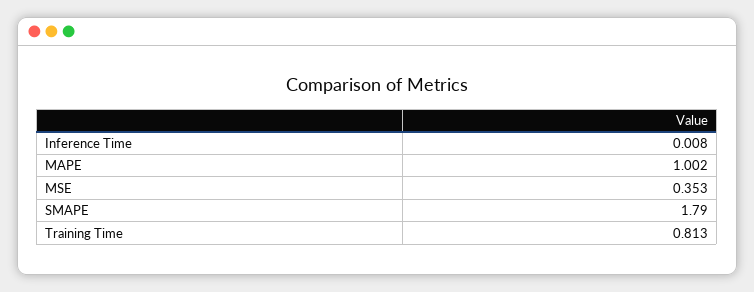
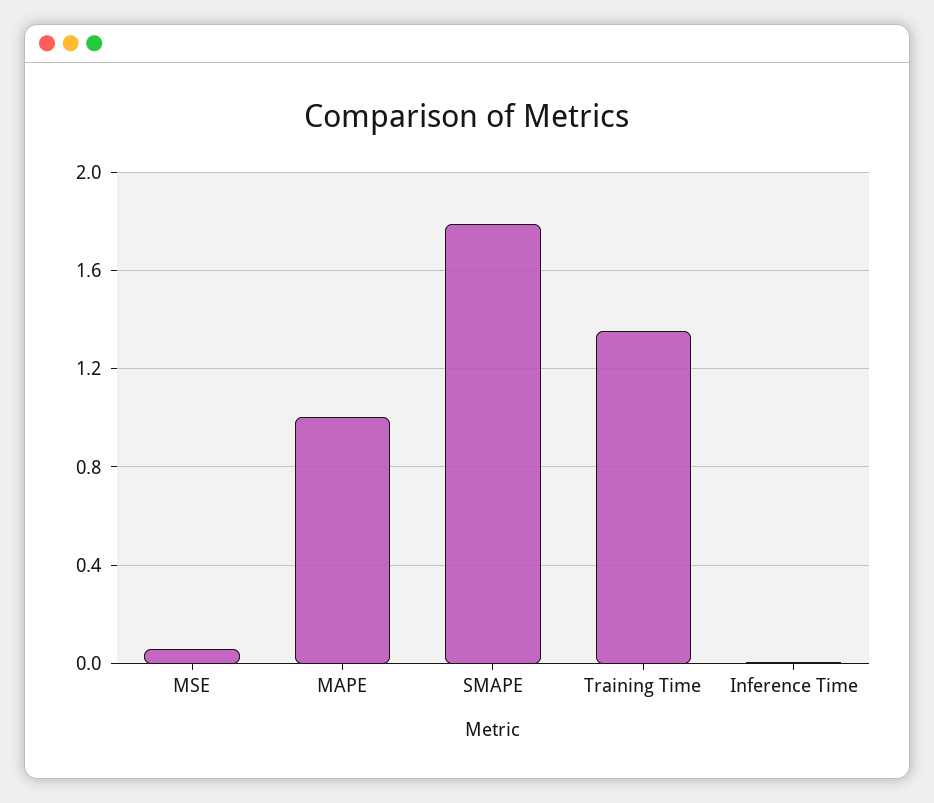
  {
    "Inference Time": 0.008,
    "MAPE": 1.002,
-   "MSE": 0.353,
+   "MSE": 0.05,
    "SMAPE": 1.79,
-   "Training Time": 0.813
+   "Training Time": 1.35
  }

